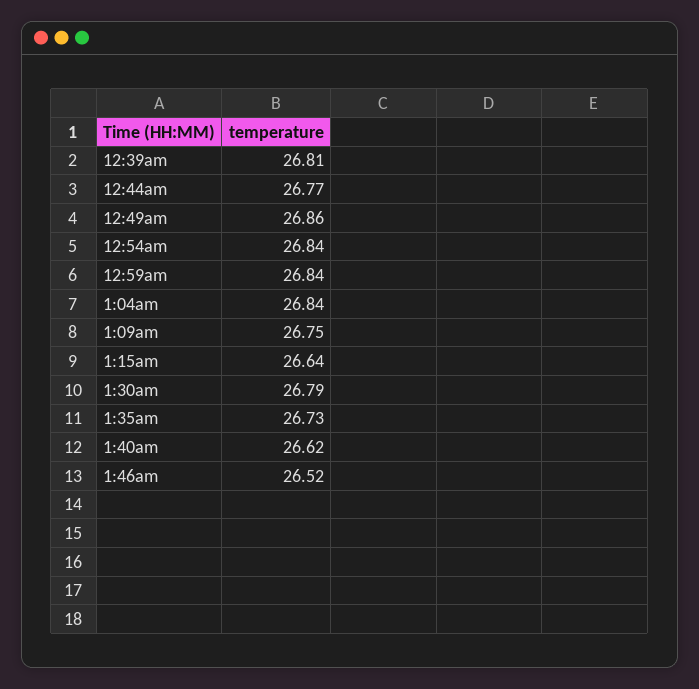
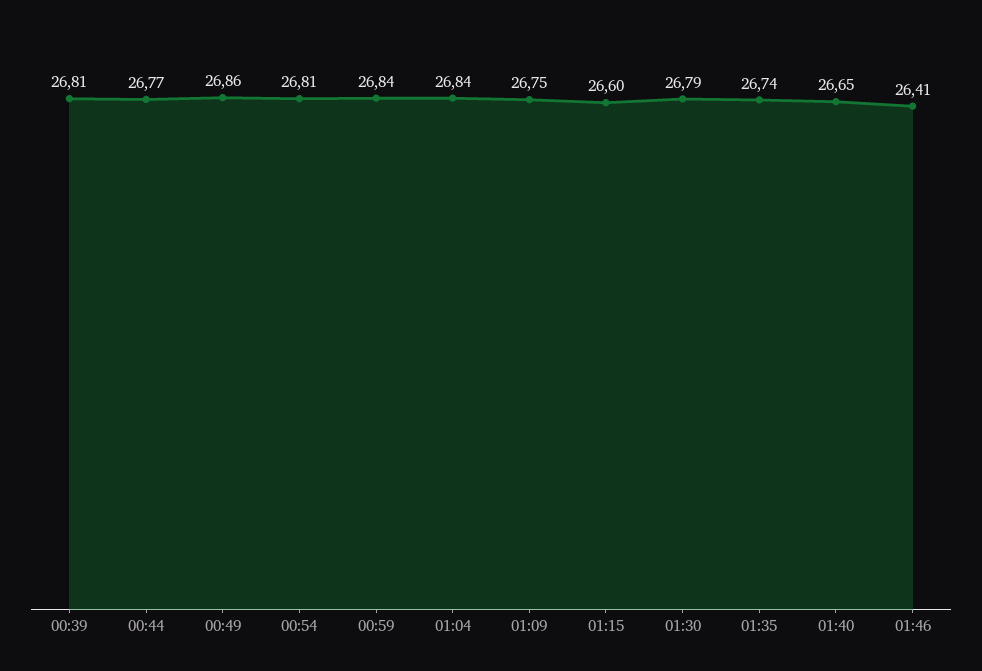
  {
    "12:39am": 26.81,
    "12:44am": 26.77,
    "12:49am": 26.86,
-   "12:54am": 26.84,
+   "12:54am": 26.81,
    "12:59am": 26.84,
    "1:04am": 26.84,
    "1:09am": 26.75,
-   "1:15am": 26.64,
+   "1:15am": 26.6,
    "1:30am": 26.79,
-   "1:35am": 26.73,
+   "1:35am": 26.74,
-   "1:40am": 26.62,
+   "1:40am": 26.65,
-   "1:46am": 26.52
+   "1:46am": 26.41
  }

